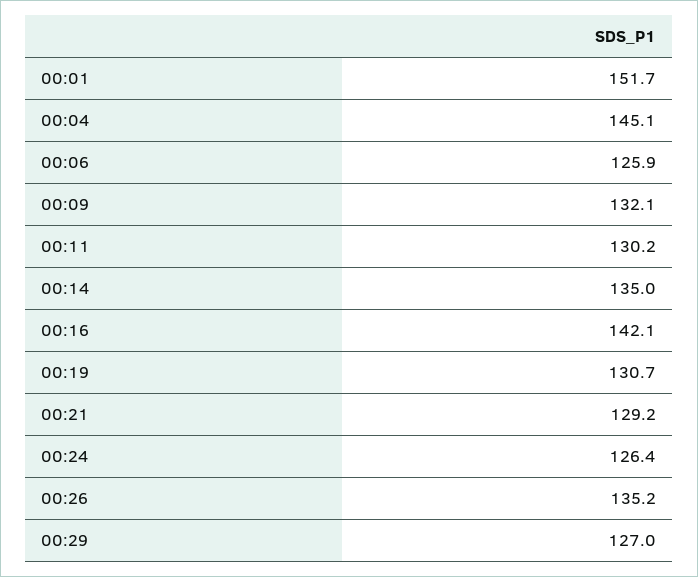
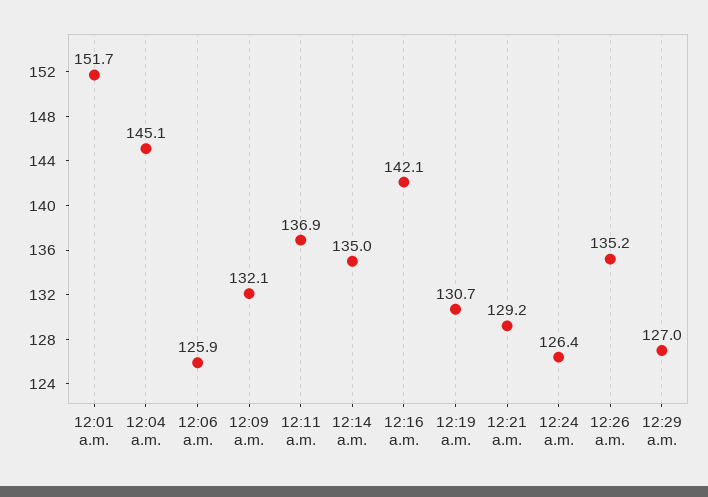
  {
    "00:01": 151.7,
    "00:04": 145.1,
    "00:06": 125.9,
    "00:09": 132.1,
-   "00:11": 130.2,
+   "00:11": 136.9,
    "00:14": 135,
    "00:16": 142.1,
    "00:19": 130.7,
    "00:21": 129.2,
    "00:24": 126.4,
    "00:26": 135.2,
    "00:29": 127
  }

